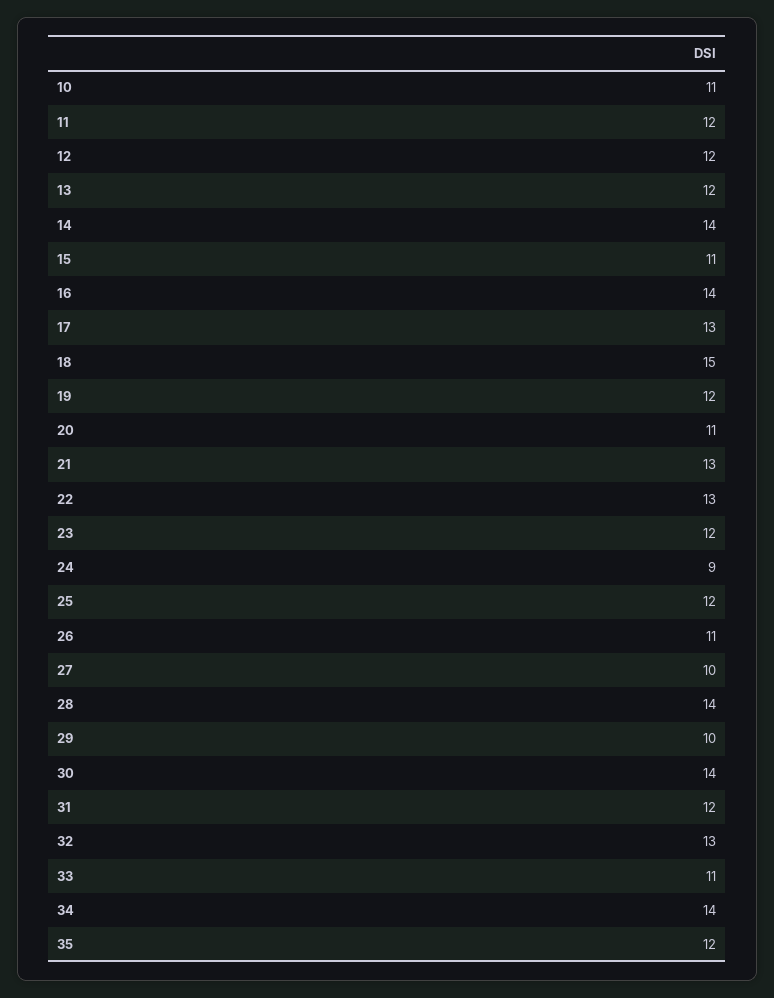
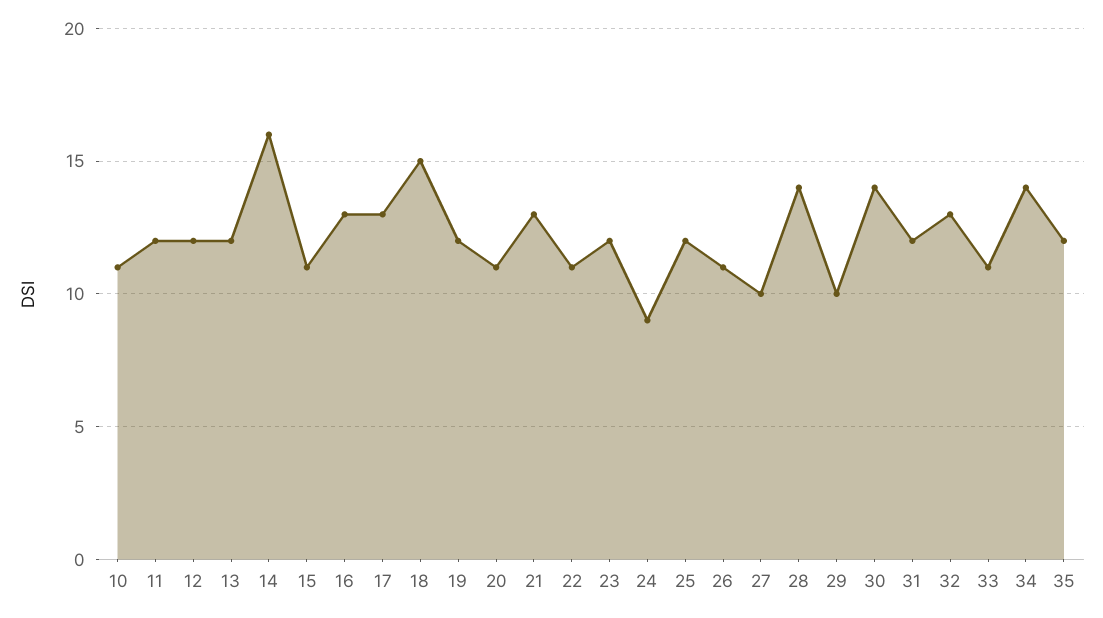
  {
    "10": 11,
    "11": 12,
    "12": 12,
    "13": 12,
-   "14": 14,
+   "14": 16,
    "15": 11,
-   "16": 14,
+   "16": 13,
    "17": 13,
    "18": 15,
    "19": 12,
    "20": 11,
    "21": 13,
-   "22": 13,
+   "22": 11,
    "23": 12,
    "24": 9,
    "25": 12,
    "26": 11,
    "27": 10,
    "28": 14,
    "29": 10,
    "30": 14,
    "31": 12,
    "32": 13,
    "33": 11,
    "34": 14,
    "35": 12
  }

